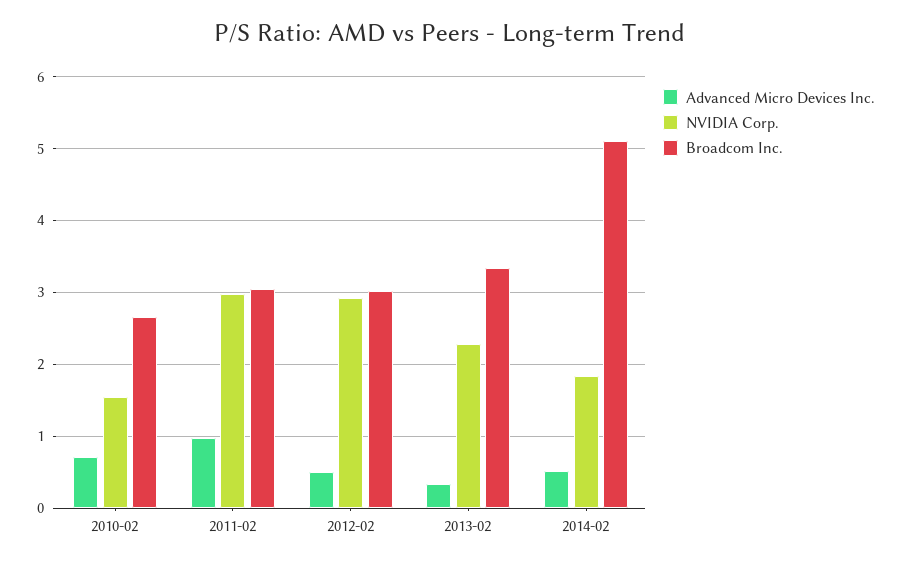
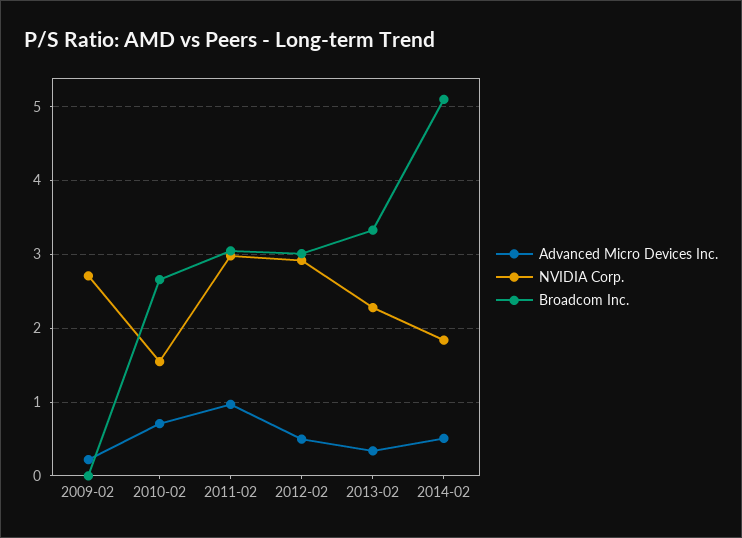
  {
    "Advanced Micro Devices Inc.": {
      "2010-02": 0.7,
      "2011-02": 1,
      "2012-02": 0.5,
      "2013-02": 0.3,
-     "2014-02": 0.5
+     "2014-02": 0.5,
+     "2009-02": 0.2
    },
    "NVIDIA Corp.": {
      "2010-02": 1.6,
      "2011-02": 3,
      "2012-02": 2.9,
      "2013-02": 2.3,
-     "2014-02": 1.8
+     "2014-02": 1.8,
+     "2009-02": 2.7
    },
    "Broadcom Inc.": {
      "2010-02": 2.7,
      "2011-02": 3.1,
      "2012-02": 3,
      "2013-02": 3.3,
-     "2014-02": 5.1
+     "2014-02": 5.1,
+     "2009-02": 0
    }
  }

